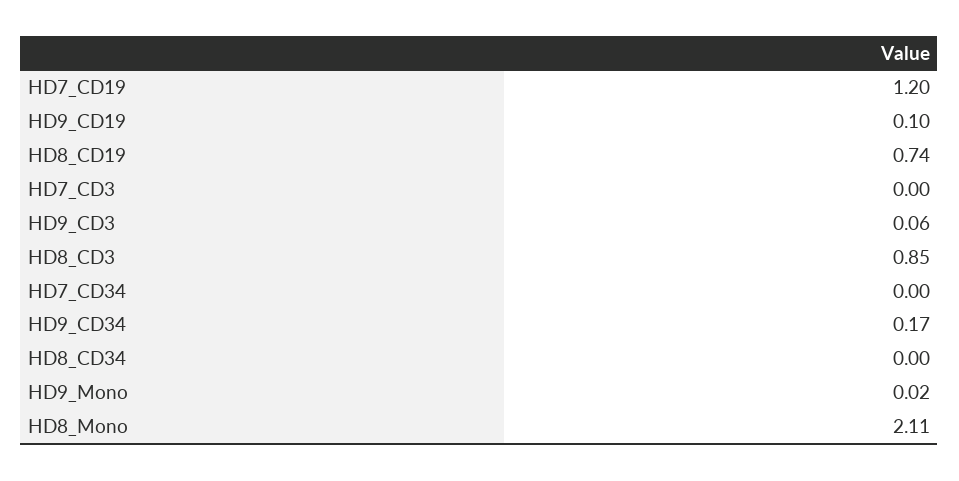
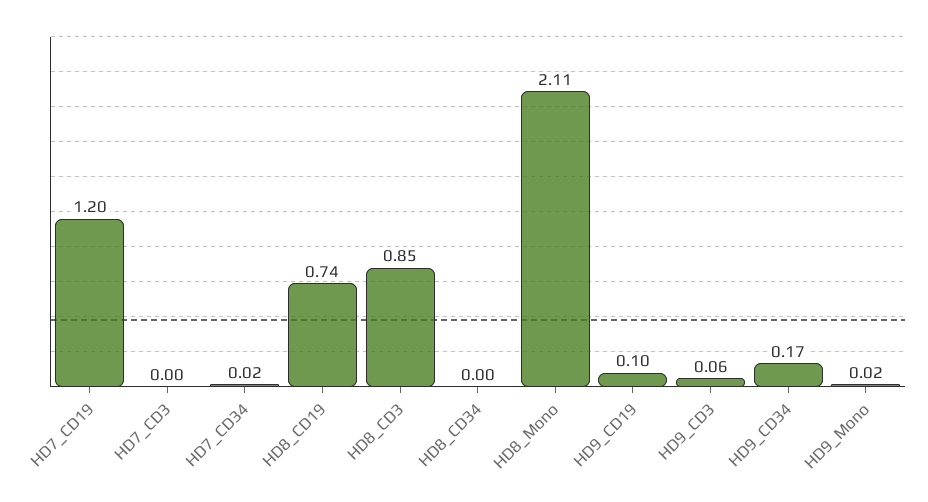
  {
    "HD7_CD19": 1.2,
    "HD9_CD19": 0.1,
    "HD8_CD19": 0.74,
    "HD7_CD3": 0,
    "HD9_CD3": 0.06,
    "HD8_CD3": 0.85,
-   "HD7_CD34": 0,
+   "HD7_CD34": 0.02,
    "HD9_CD34": 0.17,
    "HD8_CD34": 0,
    "HD9_Mono": 0.02,
    "HD8_Mono": 2.11
  }

